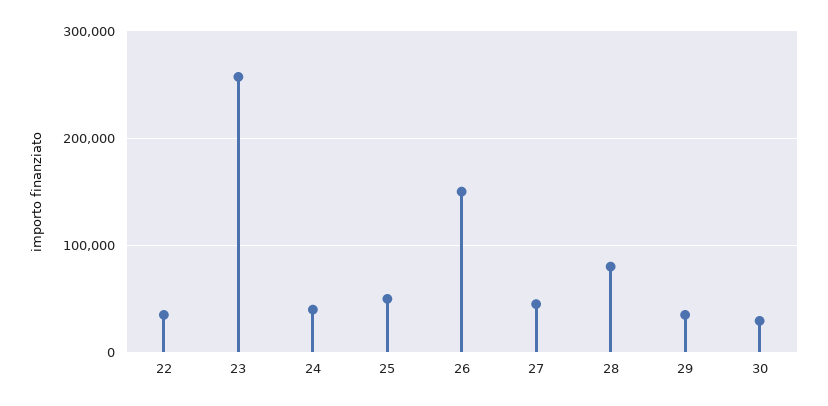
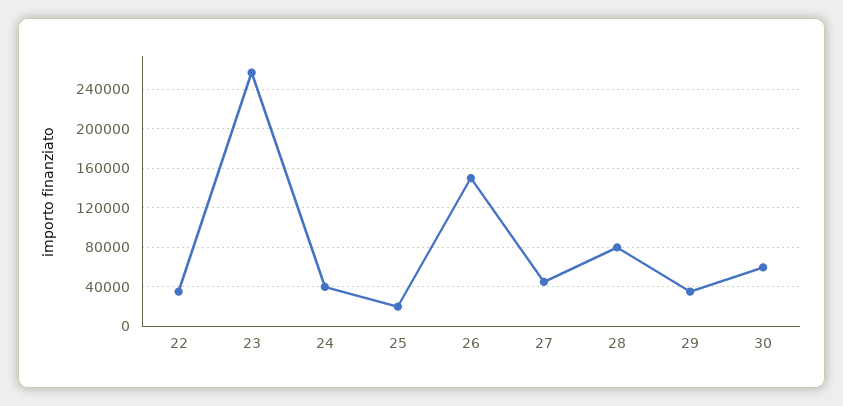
  {
    "22": 40000,
    "23": 260000,
    "24": 40000,
-   "25": 50000,
+   "25": 20000,
    "26": 150000,
    "27": 50000,
    "28": 80000,
    "29": 40000,
-   "30": 30000
+   "30": 60000
  }

